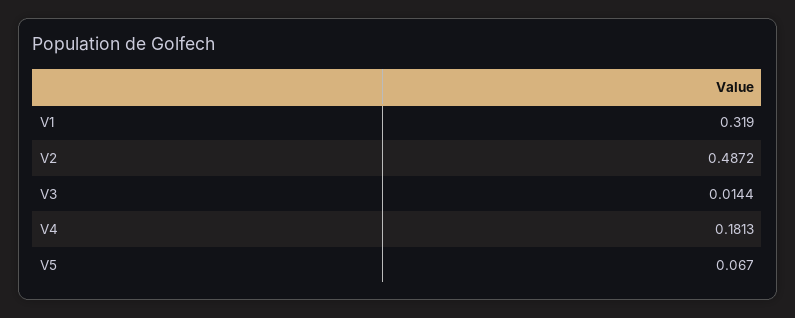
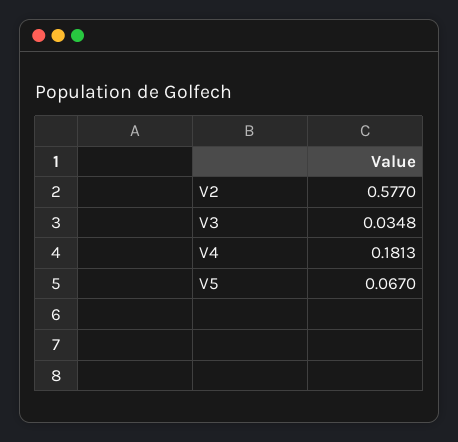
  {
-   "V1": 0.319,
-   "V2": 0.4872,
+   "V2": 0.577,
-   "V3": 0.0144,
+   "V3": 0.0348,
    "V4": 0.1813,
    "V5": 0.067
  }

